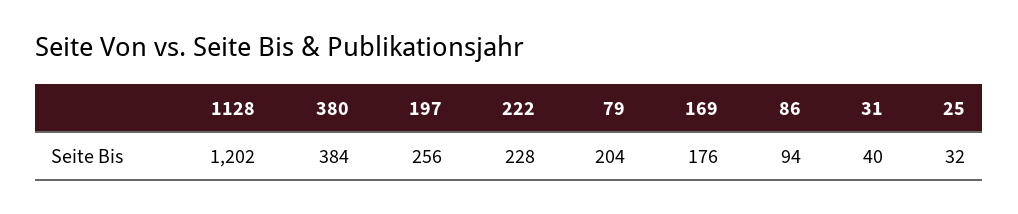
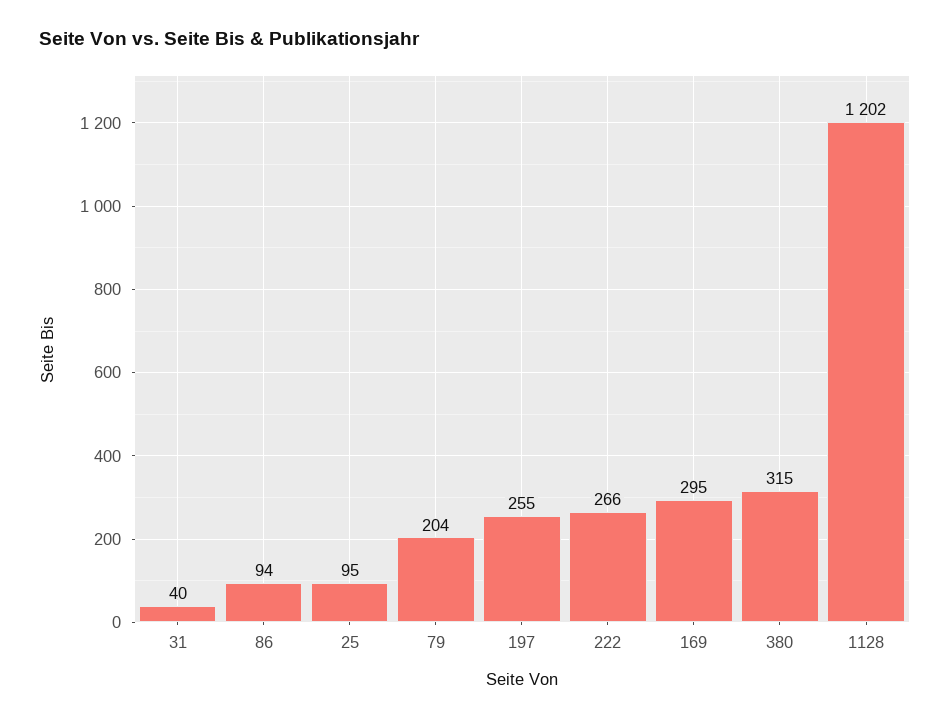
  {
    "1128": 1202,
-   "380": 384,
+   "380": 315,
-   "197": 256,
+   "197": 255,
-   "222": 228,
+   "222": 266,
    "79": 204,
-   "169": 176,
+   "169": 295,
    "86": 94,
    "31": 40,
-   "25": 32
+   "25": 95
  }

